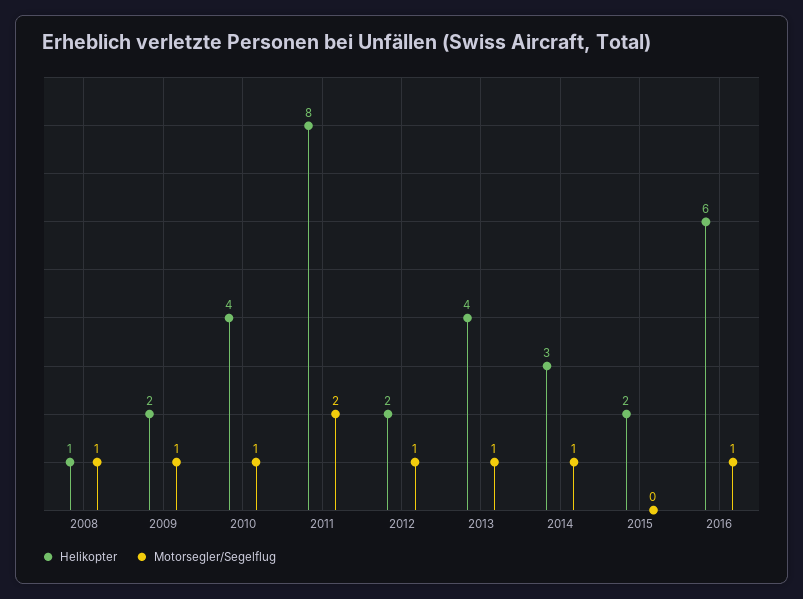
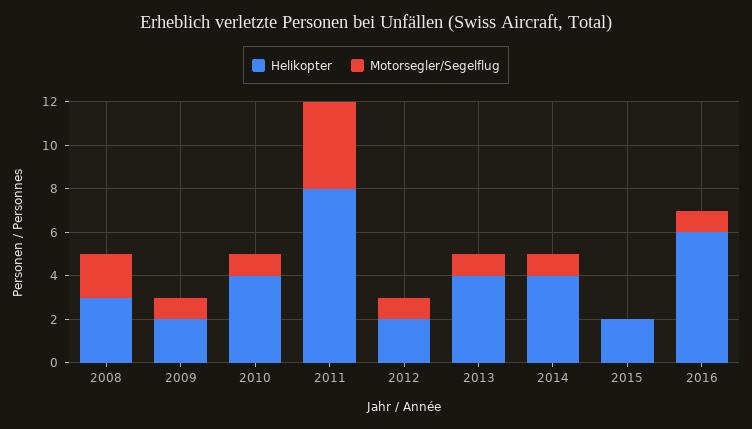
  {
    "Helikopter": {
-     "2008": 1,
+     "2008": 3,
      "2009": 2,
      "2010": 4,
      "2011": 8,
      "2012": 2,
      "2013": 4,
-     "2014": 3,
+     "2014": 4,
      "2015": 2,
      "2016": 6
    },
    "Motorsegler/Segelflug": {
-     "2008": 1,
+     "2008": 2,
      "2009": 1,
      "2010": 1,
-     "2011": 2,
+     "2011": 4,
      "2012": 1,
      "2013": 1,
      "2014": 1,
      "2015": 0,
      "2016": 1
    }
  }

